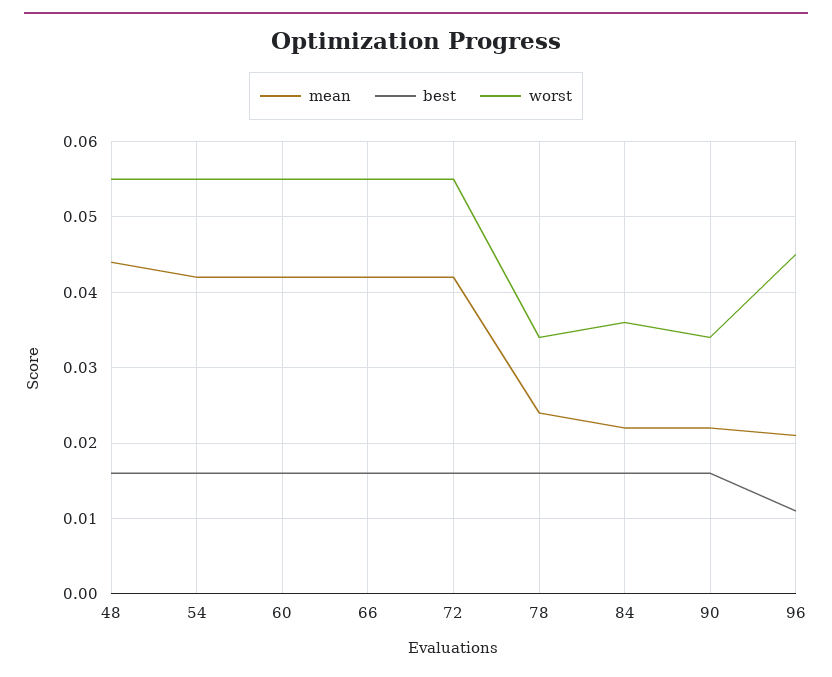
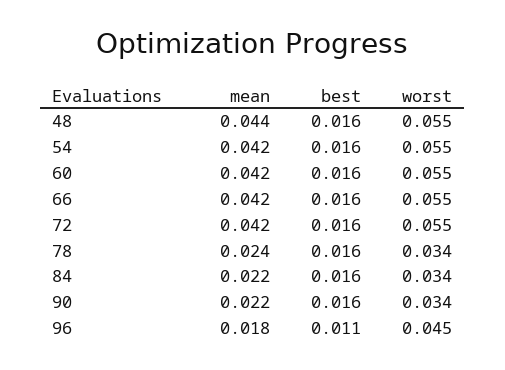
  {
    "mean": {
      "48": 0.044,
      "54": 0.042,
      "60": 0.042,
      "66": 0.042,
      "72": 0.042,
      "78": 0.024,
      "84": 0.022,
      "90": 0.022,
-     "96": 0.021
+     "96": 0.018
    },
    "best": {
      "48": 0.016,
      "54": 0.016,
      "60": 0.016,
      "66": 0.016,
      "72": 0.016,
      "78": 0.016,
      "84": 0.016,
      "90": 0.016,
      "96": 0.011
    },
    "worst": {
      "48": 0.055,
      "54": 0.055,
      "60": 0.055,
      "66": 0.055,
      "72": 0.055,
      "78": 0.034,
-     "84": 0.036,
+     "84": 0.034,
      "90": 0.034,
      "96": 0.045
    }
  }

